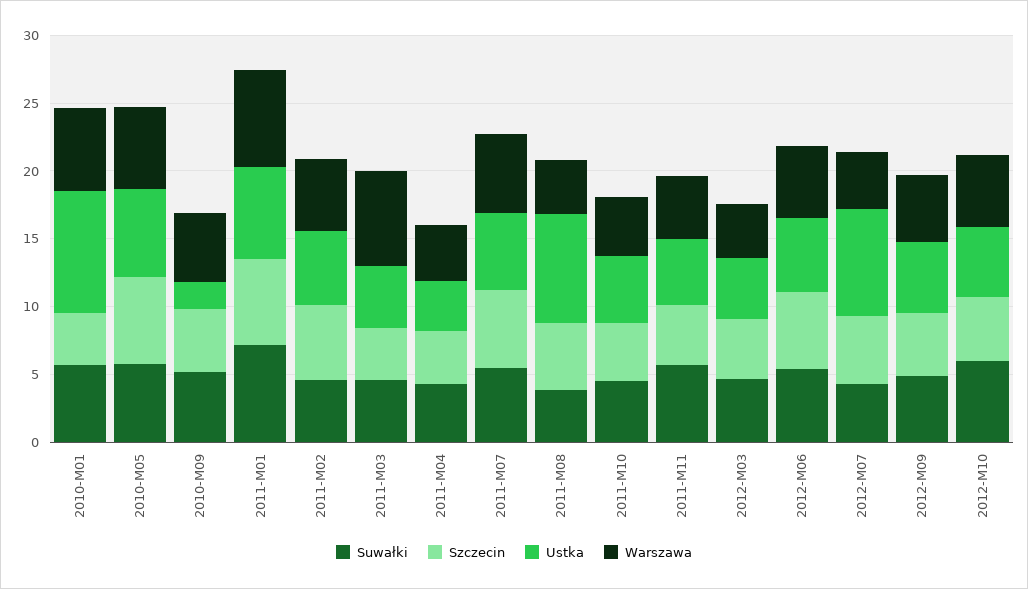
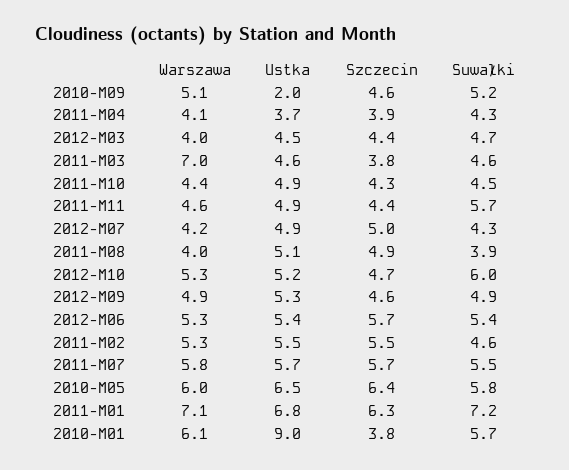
  {
    "Suwałki": {
      "2010-M01": 5.7,
      "2010-M05": 5.8,
      "2010-M09": 5.2,
      "2011-M01": 7.2,
      "2011-M02": 4.6,
      "2011-M03": 4.6,
      "2011-M04": 4.3,
      "2011-M07": 5.5,
      "2011-M08": 3.9,
      "2011-M10": 4.5,
      "2011-M11": 5.7,
      "2012-M03": 4.7,
      "2012-M06": 5.4,
      "2012-M07": 4.3,
      "2012-M09": 4.9,
      "2012-M10": 6
    },
    "Szczecin": {
      "2010-M01": 3.8,
      "2010-M05": 6.4,
      "2010-M09": 4.6,
      "2011-M01": 6.3,
      "2011-M02": 5.5,
      "2011-M03": 3.8,
      "2011-M04": 3.9,
      "2011-M07": 5.7,
      "2011-M08": 4.9,
      "2011-M10": 4.3,
      "2011-M11": 4.4,
      "2012-M03": 4.4,
      "2012-M06": 5.7,
      "2012-M07": 5,
      "2012-M09": 4.6,
      "2012-M10": 4.7
    },
    "Ustka": {
      "2010-M01": 9,
      "2010-M05": 6.5,
      "2010-M09": 2,
      "2011-M01": 6.8,
      "2011-M02": 5.5,
      "2011-M03": 4.6,
      "2011-M04": 3.7,
      "2011-M07": 5.7,
-     "2011-M08": 8,
+     "2011-M08": 5.1,
      "2011-M10": 4.9,
      "2011-M11": 4.9,
      "2012-M03": 4.5,
      "2012-M06": 5.4,
-     "2012-M07": 8,
+     "2012-M07": 4.9,
      "2012-M09": 5.3,
      "2012-M10": 5.2
    },
    "Warszawa": {
      "2010-M01": 6.1,
      "2010-M05": 6,
      "2010-M09": 5.1,
      "2011-M01": 7.1,
      "2011-M02": 5.3,
      "2011-M03": 7,
      "2011-M04": 4.1,
      "2011-M07": 5.8,
      "2011-M08": 4,
      "2011-M10": 4.4,
      "2011-M11": 4.6,
      "2012-M03": 4,
      "2012-M06": 5.3,
      "2012-M07": 4.2,
      "2012-M09": 4.9,
      "2012-M10": 5.3
    }
  }

